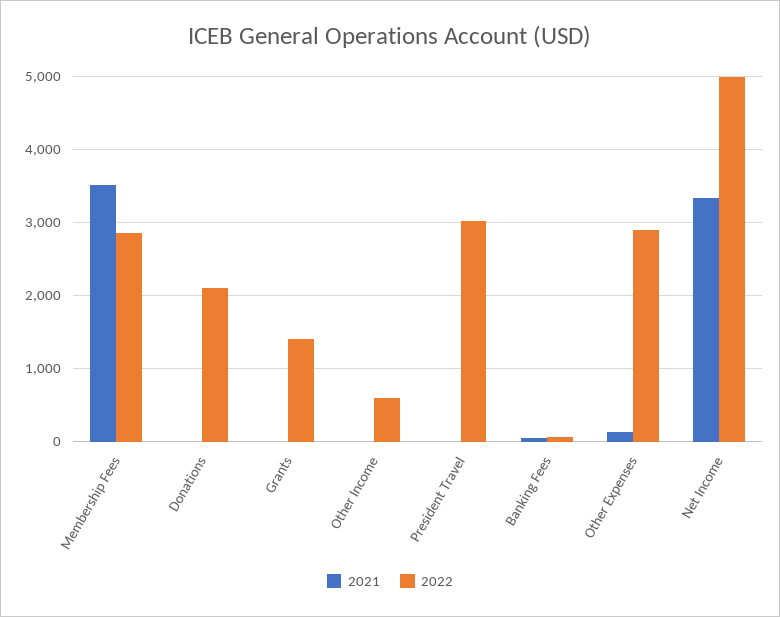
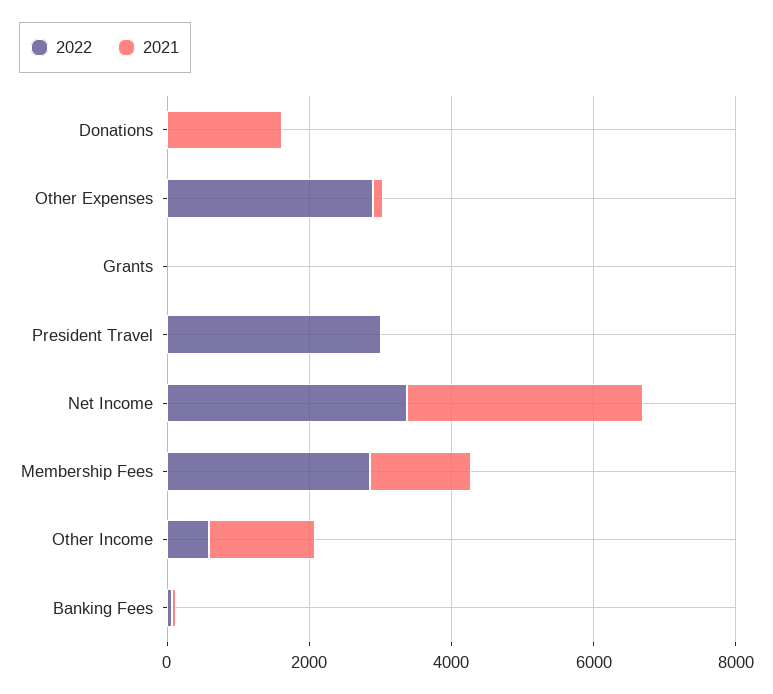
  {
    "2021": {
-     "Membership Fees": 3500,
+     "Membership Fees": 1500,
-     "Donations": 0,
+     "Donations": 1500,
      "Grants": 0,
-     "Other Income": 0,
+     "Other Income": 1500,
      "President Travel": 0,
      "Banking Fees": 100,
      "Other Expenses": 100,
      "Net Income": 3300
    },
    "2022": {
      "Membership Fees": 2900,
-     "Donations": 2100,
+     "Donations": 0,
-     "Grants": 1400,
+     "Grants": 0,
      "Other Income": 600,
      "President Travel": 3000,
      "Banking Fees": 100,
      "Other Expenses": 2900,
-     "Net Income": 5000
+     "Net Income": 3500
    }
  }

